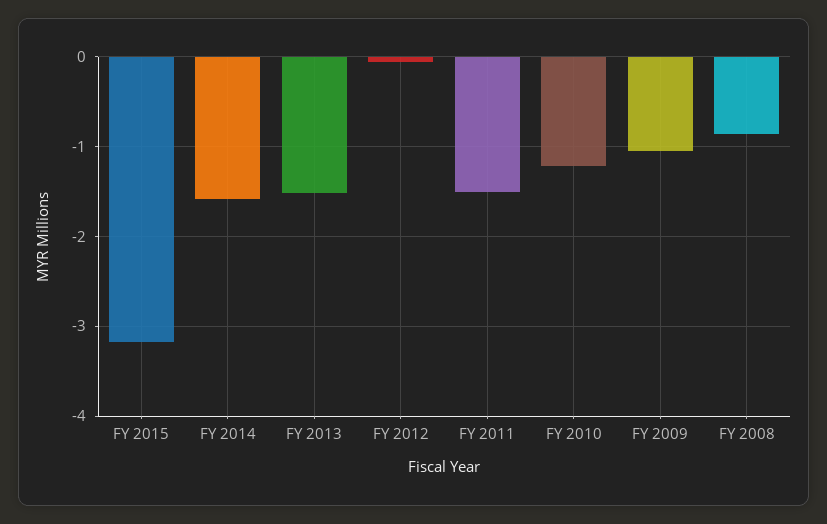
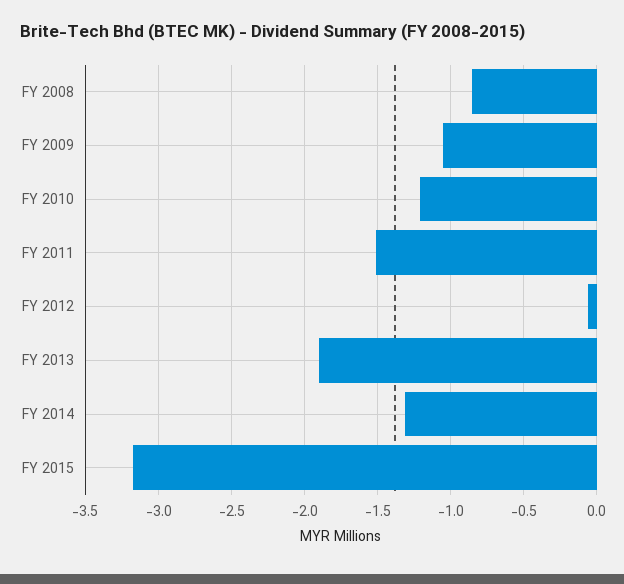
  {
    "FY 2015": -3.2,
-   "FY 2014": -1.6,
+   "FY 2014": -1.3,
-   "FY 2013": -1.5,
+   "FY 2013": -1.9,
    "FY 2012": -0.05,
    "FY 2011": -1.5,
    "FY 2010": -1.2,
    "FY 2009": -1.05,
    "FY 2008": -0.85
  }

